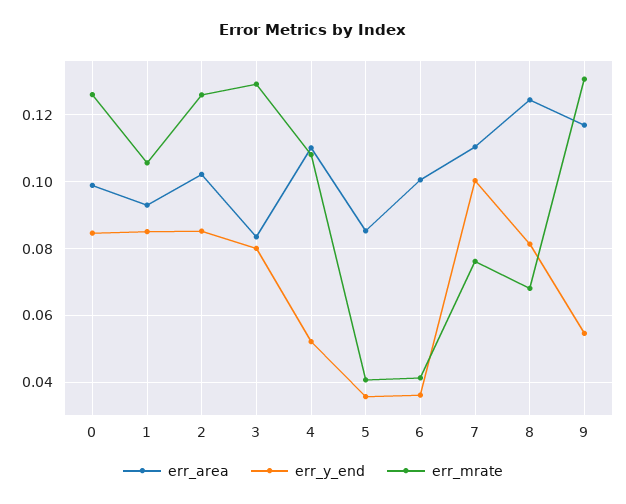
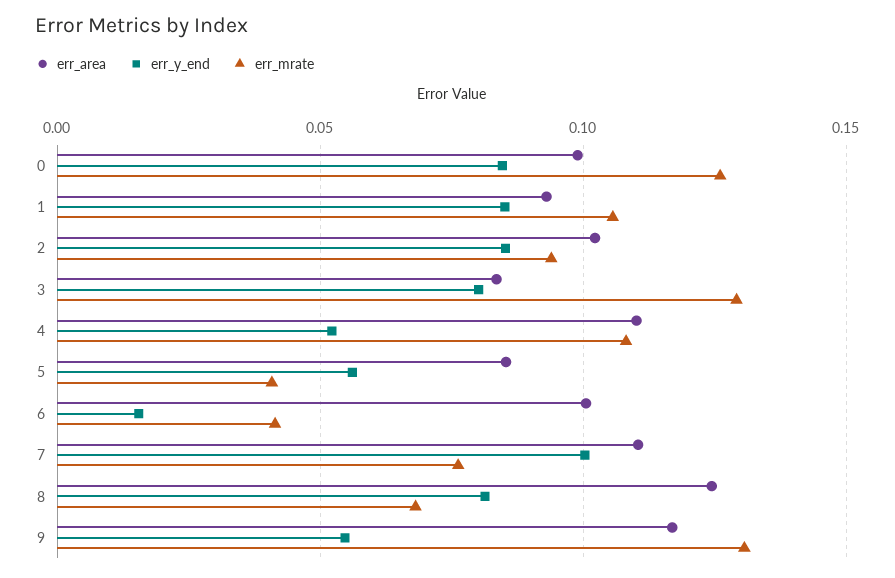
  {
    "err_area": {
      "0": 0.098,
      "1": 0.094,
      "2": 0.102,
      "3": 0.084,
      "4": 0.11,
      "5": 0.086,
      "6": 0.1,
      "7": 0.11,
      "8": 0.124,
      "9": 0.116
    },
    "err_y_end": {
      "0": 0.084,
      "1": 0.086,
      "2": 0.086,
      "3": 0.08,
      "4": 0.052,
-     "5": 0.036,
+     "5": 0.055,
-     "6": 0.036,
+     "6": 0.015,
      "7": 0.1,
      "8": 0.082,
      "9": 0.054
    },
    "err_mrate": {
      "0": 0.126,
      "1": 0.106,
-     "2": 0.126,
+     "2": 0.095,
      "3": 0.13,
      "4": 0.108,
      "5": 0.04,
      "6": 0.042,
      "7": 0.076,
      "8": 0.068,
      "9": 0.13
    }
  }

